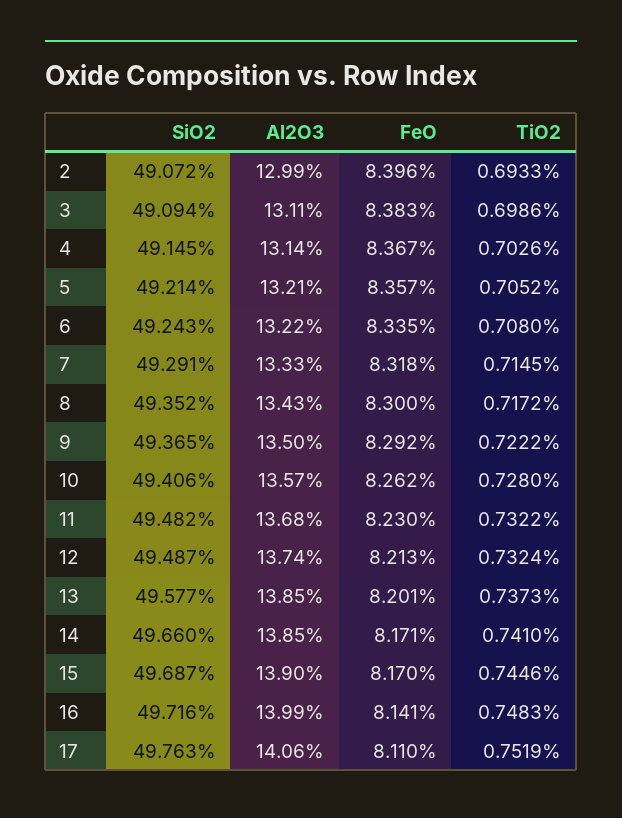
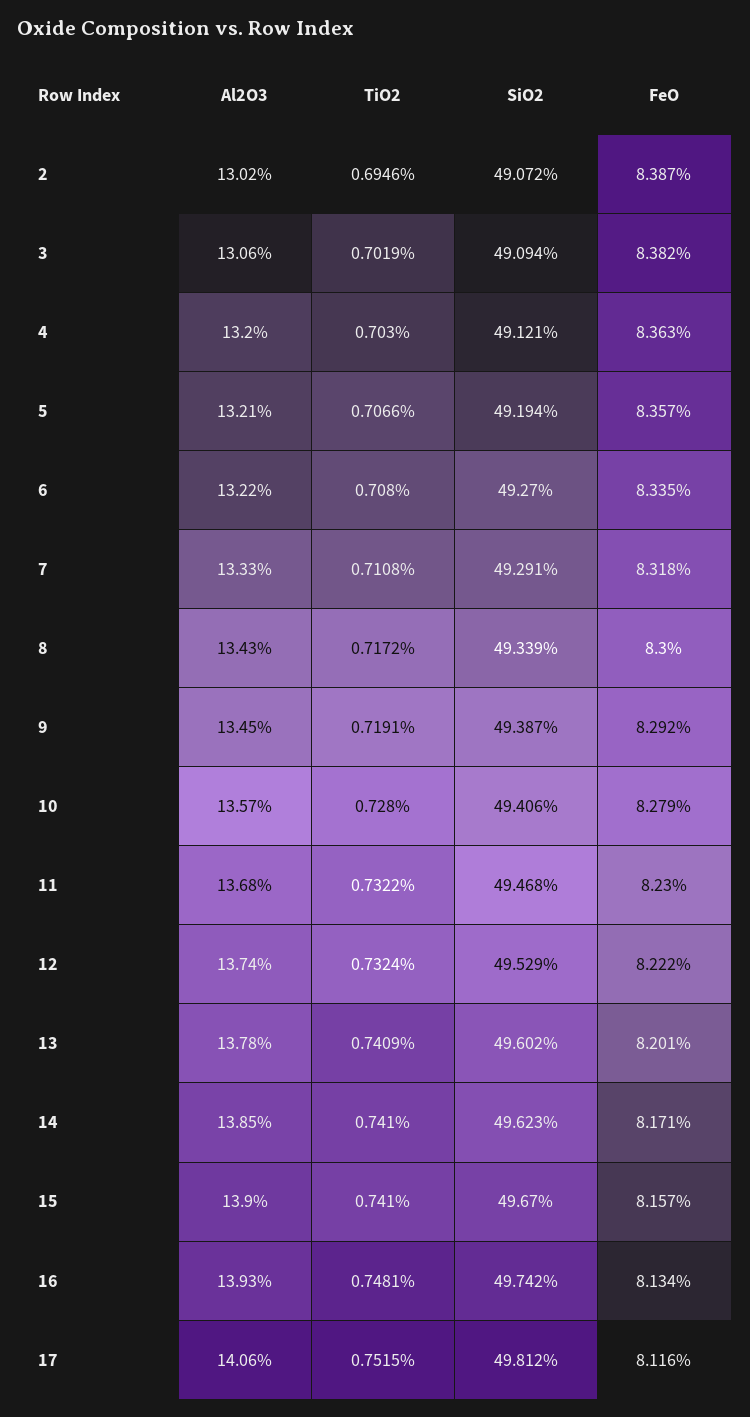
  {
    "SiO2": {
      "2": 49.072,
      "3": 49.094,
-     "4": 49.145,
+     "4": 49.121,
-     "5": 49.214,
+     "5": 49.194,
-     "6": 49.243,
+     "6": 49.27,
      "7": 49.291,
-     "8": 49.352,
+     "8": 49.339,
-     "9": 49.365,
+     "9": 49.387,
      "10": 49.406,
-     "11": 49.482,
+     "11": 49.468,
-     "12": 49.487,
+     "12": 49.529,
-     "13": 49.577,
+     "13": 49.602,
-     "14": 49.66,
+     "14": 49.623,
-     "15": 49.687,
+     "15": 49.67,
-     "16": 49.716,
+     "16": 49.742,
-     "17": 49.763
+     "17": 49.812
    },
    "Al2O3": {
-     "2": 12.99,
+     "2": 13.02,
-     "3": 13.11,
+     "3": 13.06,
-     "4": 13.14,
+     "4": 13.2,
      "5": 13.21,
      "6": 13.22,
      "7": 13.33,
      "8": 13.43,
-     "9": 13.5,
+     "9": 13.45,
      "10": 13.57,
      "11": 13.68,
      "12": 13.74,
-     "13": 13.85,
+     "13": 13.78,
      "14": 13.85,
      "15": 13.9,
-     "16": 13.99,
+     "16": 13.93,
      "17": 14.06
    },
    "FeO": {
-     "2": 8.396,
+     "2": 8.387,
-     "3": 8.383,
+     "3": 8.382,
-     "4": 8.367,
+     "4": 8.363,
      "5": 8.357,
      "6": 8.335,
      "7": 8.318,
      "8": 8.3,
      "9": 8.292,
-     "10": 8.262,
+     "10": 8.279,
      "11": 8.23,
-     "12": 8.213,
+     "12": 8.222,
      "13": 8.201,
      "14": 8.171,
-     "15": 8.17,
+     "15": 8.157,
-     "16": 8.141,
+     "16": 8.134,
-     "17": 8.11
+     "17": 8.116
    },
    "TiO2": {
-     "2": 0.6933,
+     "2": 0.6946,
-     "3": 0.6986,
+     "3": 0.7019,
-     "4": 0.7026,
+     "4": 0.703,
-     "5": 0.7052,
+     "5": 0.7066,
      "6": 0.708,
-     "7": 0.7145,
+     "7": 0.7108,
      "8": 0.7172,
-     "9": 0.7222,
+     "9": 0.7191,
      "10": 0.728,
      "11": 0.7322,
      "12": 0.7324,
-     "13": 0.7373,
+     "13": 0.7409,
      "14": 0.741,
-     "15": 0.7446,
+     "15": 0.741,
-     "16": 0.7483,
+     "16": 0.7481,
-     "17": 0.7519
+     "17": 0.7515
    }
  }

